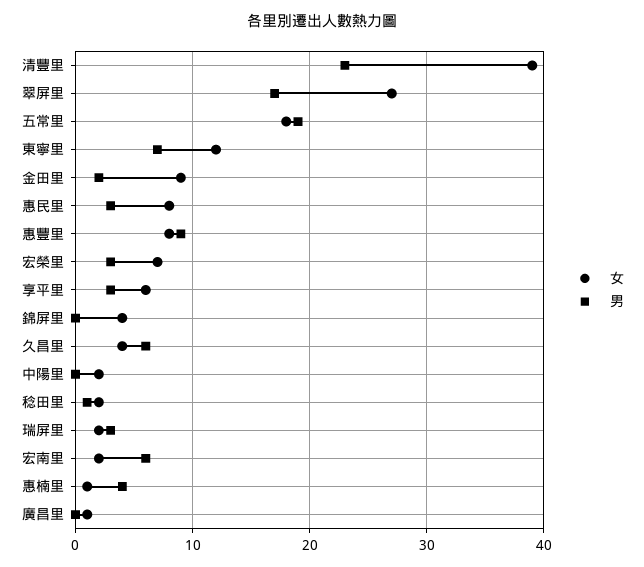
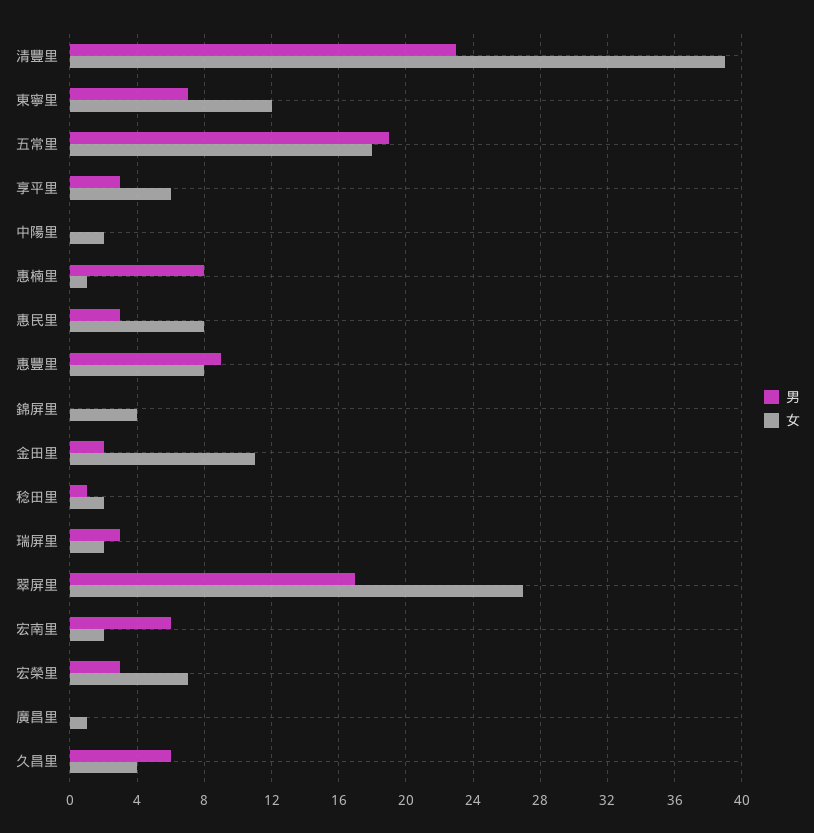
  {
    "女": {
      "清豐里": 39,
      "翠屏里": 27,
      "五常里": 18,
      "東寧里": 12,
-     "金田里": 9,
+     "金田里": 11,
      "惠民里": 8,
      "惠豐里": 8,
      "宏榮里": 7,
      "享平里": 6,
      "錦屏里": 4,
      "久昌里": 4,
      "中陽里": 2,
      "稔田里": 2,
      "瑞屏里": 2,
      "宏南里": 2,
      "惠楠里": 1,
      "廣昌里": 1
    },
    "男": {
      "清豐里": 23,
      "翠屏里": 17,
      "五常里": 19,
      "東寧里": 7,
      "金田里": 2,
      "惠民里": 3,
      "惠豐里": 9,
      "宏榮里": 3,
      "享平里": 3,
      "錦屏里": 0,
      "久昌里": 6,
      "中陽里": 0,
      "稔田里": 1,
      "瑞屏里": 3,
      "宏南里": 6,
-     "惠楠里": 4,
+     "惠楠里": 8,
      "廣昌里": 0
    }
  }

